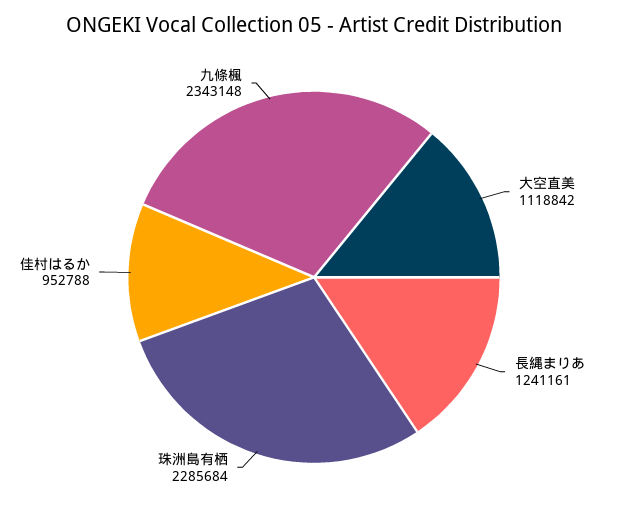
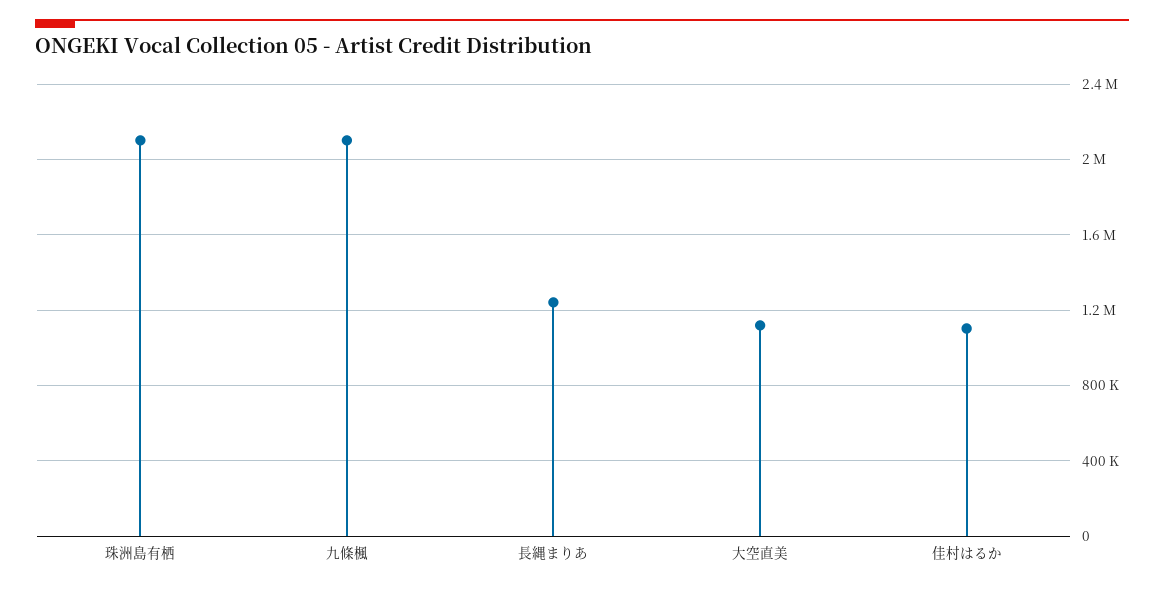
  {
    "大空直美": 1118842,
    "長縄まりあ": 1241161,
-   "珠洲島有栖": 2285684,
+   "珠洲島有栖": 2100000,
-   "佳村はるか": 952788,
+   "佳村はるか": 1100000,
-   "九條楓": 2343148
+   "九條楓": 2100000
  }

